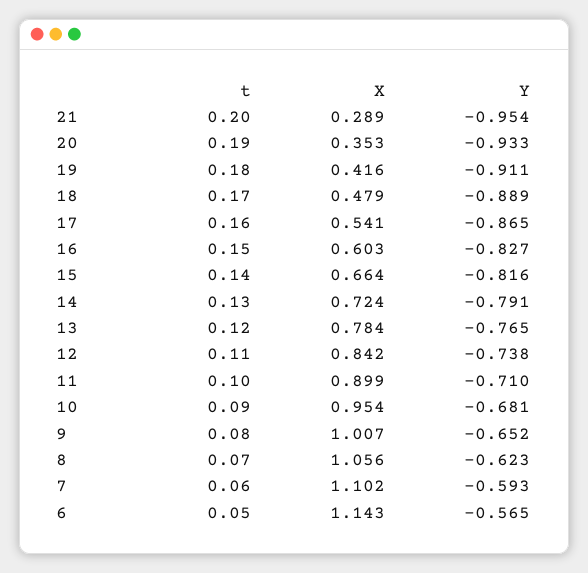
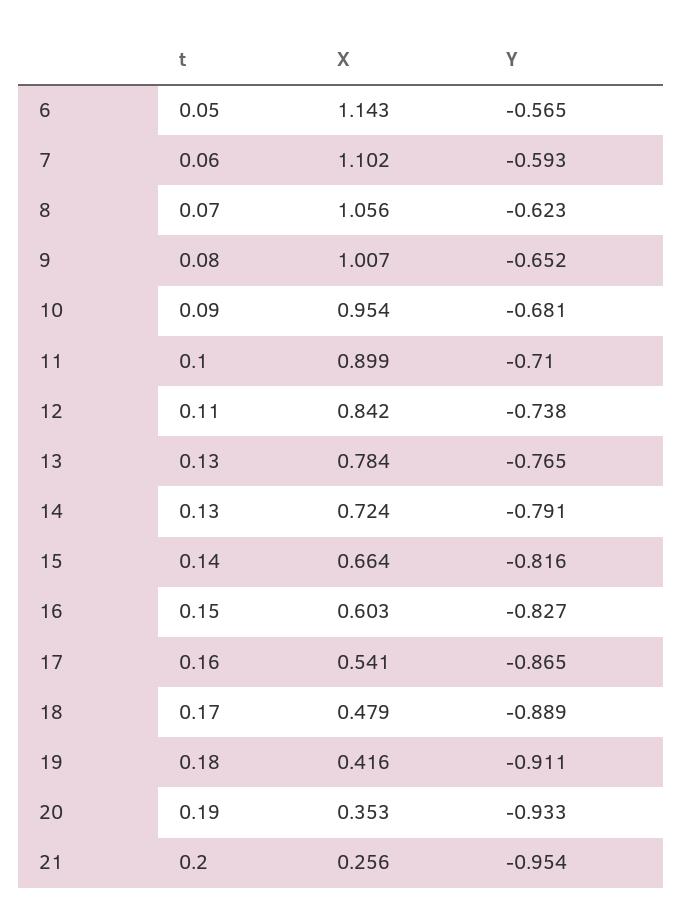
  {
    "t": {
      "21": 0.2,
      "20": 0.19,
      "19": 0.18,
      "18": 0.17,
      "17": 0.16,
      "16": 0.15,
      "15": 0.14,
      "14": 0.13,
-     "13": 0.12,
+     "13": 0.13,
      "12": 0.11,
      "11": 0.1,
      "10": 0.09,
      "9": 0.08,
      "8": 0.07,
      "7": 0.06,
      "6": 0.05
    },
    "X": {
-     "21": 0.289,
+     "21": 0.256,
      "20": 0.353,
      "19": 0.416,
      "18": 0.479,
      "17": 0.541,
      "16": 0.603,
      "15": 0.664,
      "14": 0.724,
      "13": 0.784,
      "12": 0.842,
      "11": 0.899,
      "10": 0.954,
      "9": 1.007,
      "8": 1.056,
      "7": 1.102,
      "6": 1.143
    },
    "Y": {
      "21": -0.954,
      "20": -0.933,
      "19": -0.911,
      "18": -0.889,
      "17": -0.865,
      "16": -0.827,
      "15": -0.816,
      "14": -0.791,
      "13": -0.765,
      "12": -0.738,
      "11": -0.71,
      "10": -0.681,
      "9": -0.652,
      "8": -0.623,
      "7": -0.593,
      "6": -0.565
    }
  }

